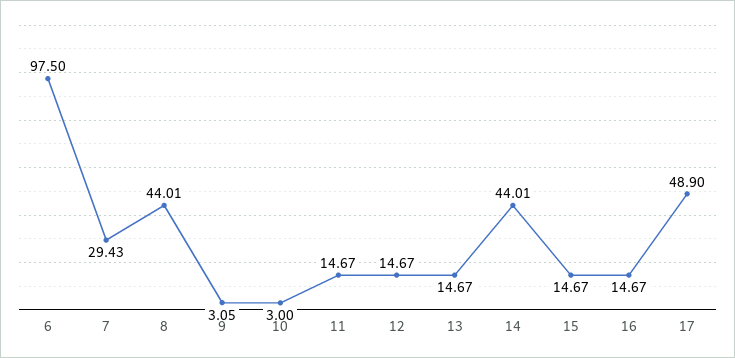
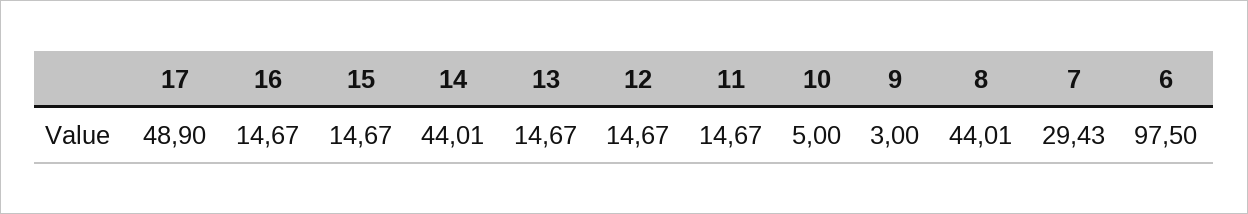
  {
    "6": 97.5,
    "7": 29.43,
    "8": 44.01,
-   "9": 3.05,
+   "9": 3,
-   "10": 3,
+   "10": 5,
    "11": 14.67,
    "12": 14.67,
    "13": 14.67,
    "14": 44.01,
    "15": 14.67,
    "16": 14.67,
    "17": 48.9
  }

